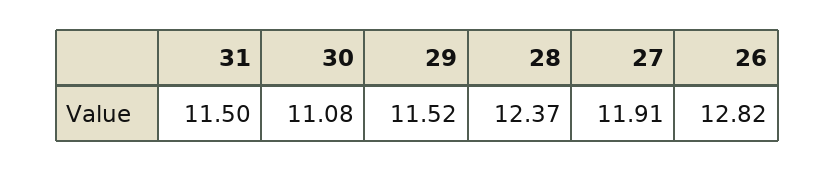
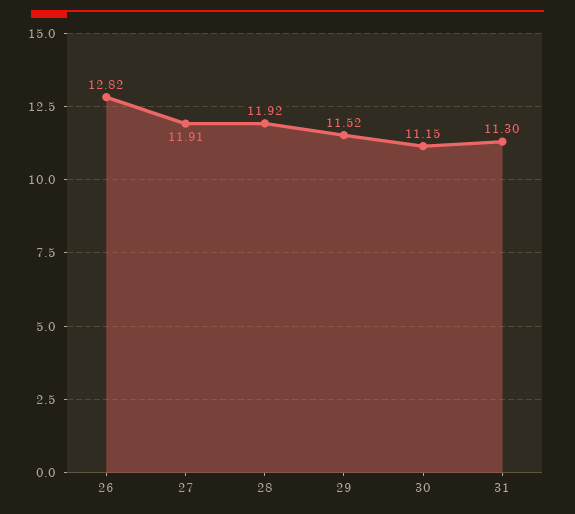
  {
-   "31": 11.5,
+   "31": 11.3,
-   "30": 11.08,
+   "30": 11.15,
    "29": 11.52,
-   "28": 12.37,
+   "28": 11.92,
    "27": 11.91,
    "26": 12.82
  }

